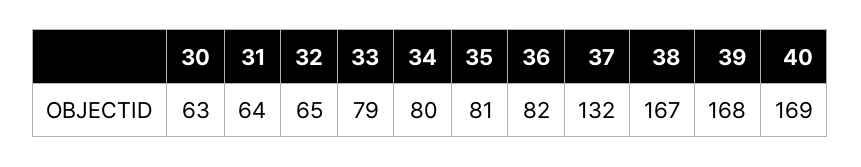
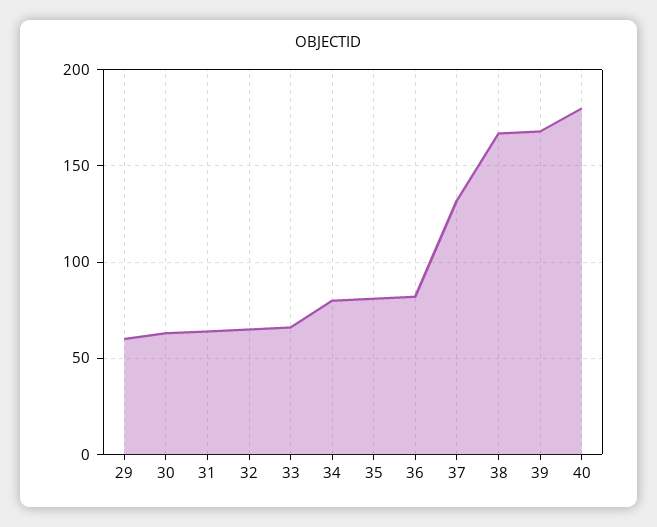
  {
    "30": 63,
    "31": 64,
    "32": 65,
-   "33": 79,
+   "33": 65,
    "34": 80,
    "35": 81,
    "36": 82,
    "37": 132,
    "38": 167,
    "39": 168,
-   "40": 169
+   "40": 180,
+   "29": 60
  }

